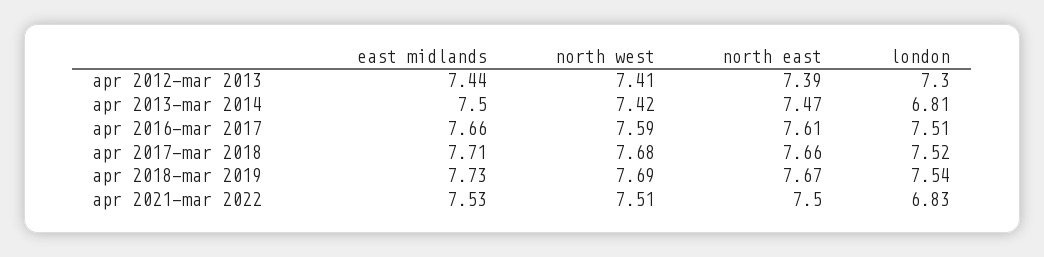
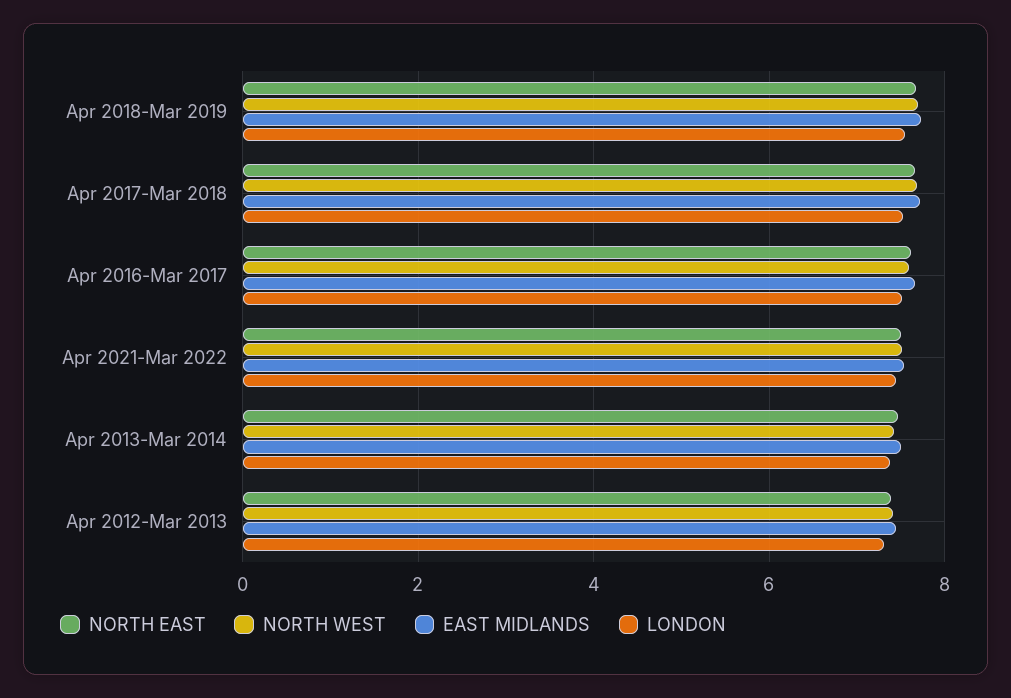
  {
    "east midlands": {
      "apr 2012-mar 2013": 7.44,
      "apr 2013-mar 2014": 7.5,
      "apr 2016-mar 2017": 7.66,
      "apr 2017-mar 2018": 7.71,
      "apr 2018-mar 2019": 7.73,
      "apr 2021-mar 2022": 7.53
    },
    "north west": {
      "apr 2012-mar 2013": 7.41,
      "apr 2013-mar 2014": 7.42,
      "apr 2016-mar 2017": 7.59,
      "apr 2017-mar 2018": 7.68,
      "apr 2018-mar 2019": 7.69,
      "apr 2021-mar 2022": 7.51
    },
    "north east": {
      "apr 2012-mar 2013": 7.39,
      "apr 2013-mar 2014": 7.47,
      "apr 2016-mar 2017": 7.61,
      "apr 2017-mar 2018": 7.66,
      "apr 2018-mar 2019": 7.67,
      "apr 2021-mar 2022": 7.5
    },
    "london": {
      "apr 2012-mar 2013": 7.3,
-     "apr 2013-mar 2014": 6.81,
+     "apr 2013-mar 2014": 7.4,
      "apr 2016-mar 2017": 7.51,
      "apr 2017-mar 2018": 7.52,
      "apr 2018-mar 2019": 7.54,
-     "apr 2021-mar 2022": 6.83
+     "apr 2021-mar 2022": 7.4
    }
  }

